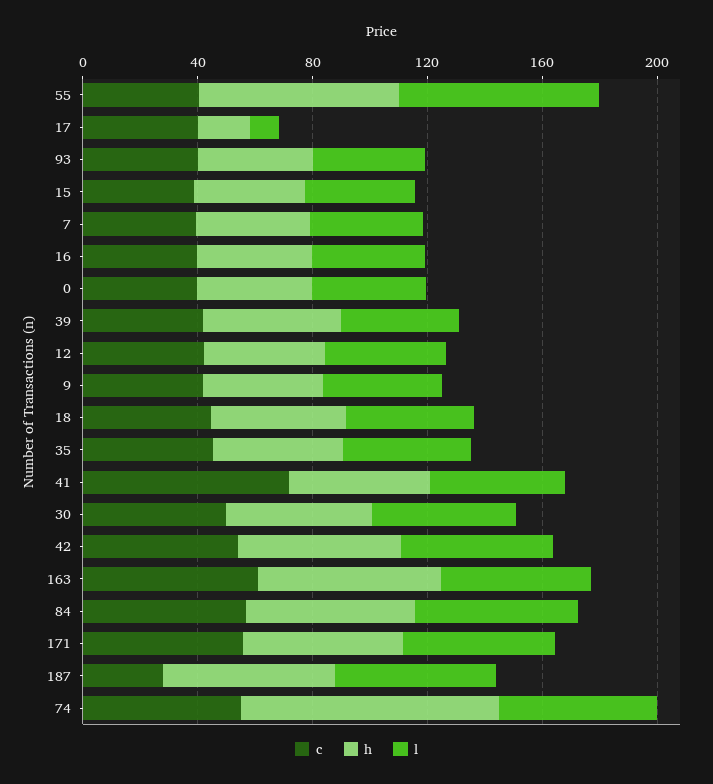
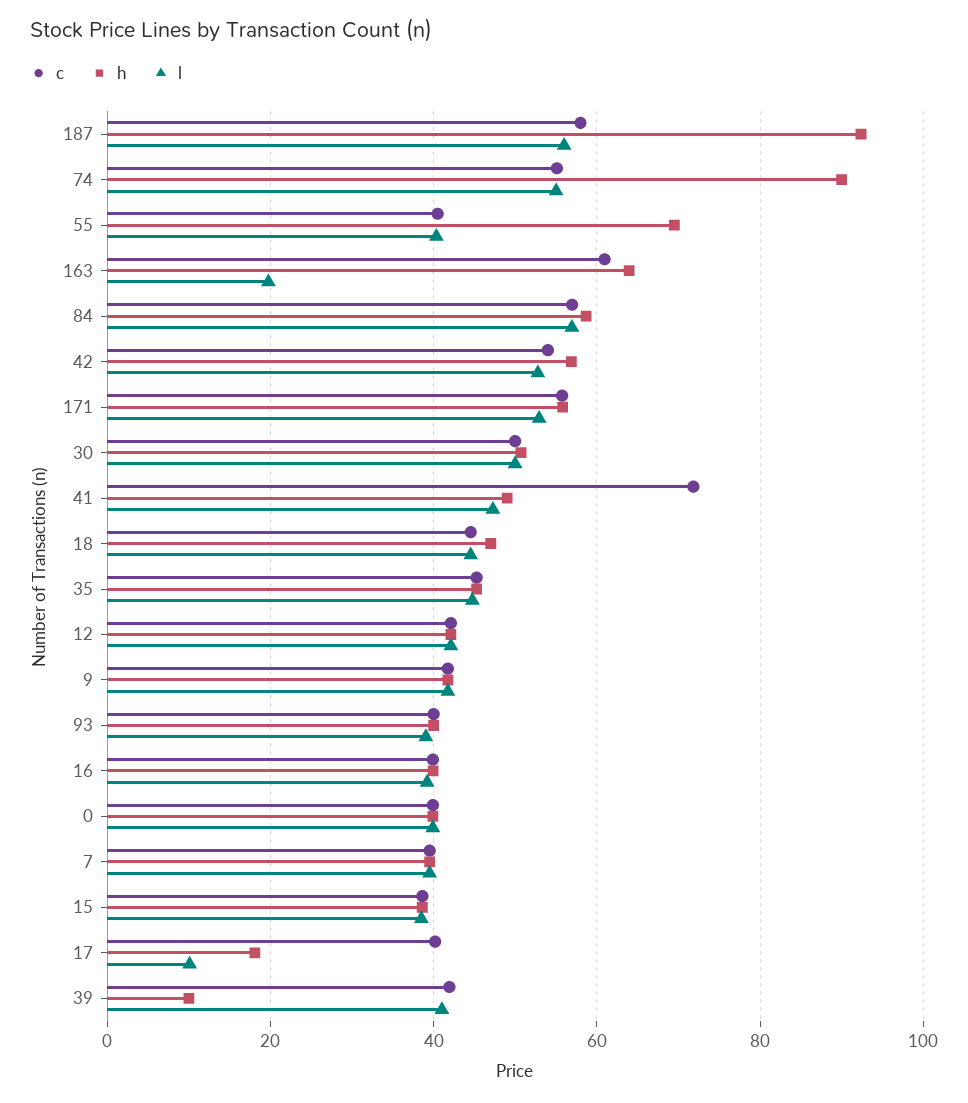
  {
    "c": {
      "55": 40,
      "17": 40,
      "93": 40,
      "15": 38,
      "7": 40,
      "16": 40,
      "0": 40,
      "39": 42,
      "12": 42,
      "9": 42,
      "18": 44,
      "35": 46,
      "41": 72,
      "30": 50,
      "42": 54,
      "163": 60,
      "84": 56,
      "171": 56,
-     "187": 30,
+     "187": 58,
      "74": 56
    },
    "h": {
      "55": 70,
      "17": 18,
      "93": 40,
      "15": 38,
      "7": 40,
      "16": 40,
      "0": 40,
-     "39": 50,
+     "39": 10,
      "12": 42,
      "9": 42,
      "18": 48,
      "35": 46,
      "41": 50,
      "30": 50,
      "42": 56,
      "163": 64,
      "84": 58,
      "171": 56,
-     "187": 60,
+     "187": 92,
      "74": 90
    },
    "l": {
-     "55": 70,
+     "55": 40,
      "17": 10,
      "93": 40,
      "15": 38,
      "7": 40,
      "16": 40,
      "0": 40,
      "39": 42,
      "12": 42,
      "9": 42,
      "18": 44,
      "35": 44,
      "41": 48,
      "30": 50,
      "42": 52,
-     "163": 50,
+     "163": 20,
      "84": 56,
      "171": 52,
      "187": 56,
      "74": 56
    }
  }

